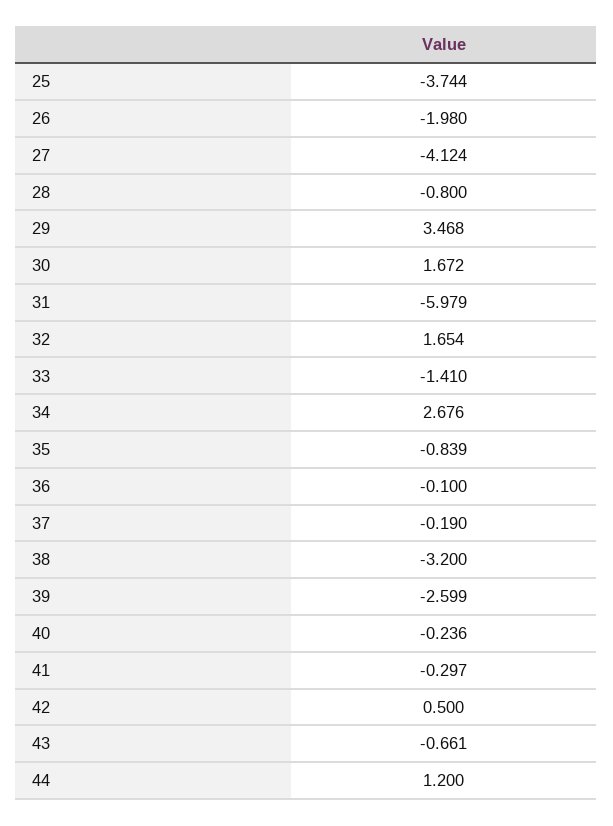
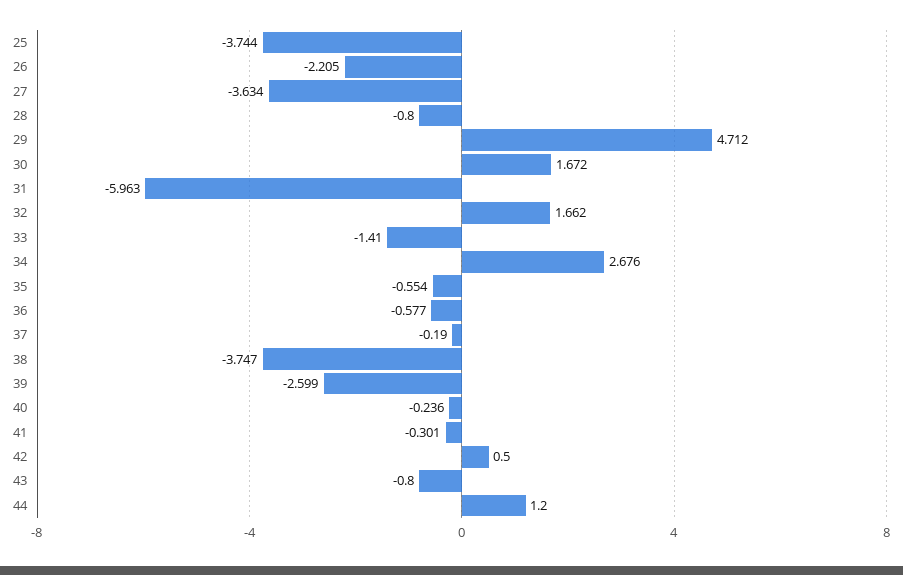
  {
    "25": -3.744,
-   "26": -1.98,
+   "26": -2.205,
-   "27": -4.124,
+   "27": -3.634,
    "28": -0.8,
-   "29": 3.468,
+   "29": 4.712,
    "30": 1.672,
-   "31": -5.979,
+   "31": -5.963,
-   "32": 1.654,
+   "32": 1.662,
    "33": -1.41,
    "34": 2.676,
-   "35": -0.839,
+   "35": -0.554,
-   "36": -0.1,
+   "36": -0.577,
    "37": -0.19,
-   "38": -3.2,
+   "38": -3.747,
    "39": -2.599,
    "40": -0.236,
-   "41": -0.297,
+   "41": -0.301,
    "42": 0.5,
-   "43": -0.661,
+   "43": -0.8,
    "44": 1.2
  }

